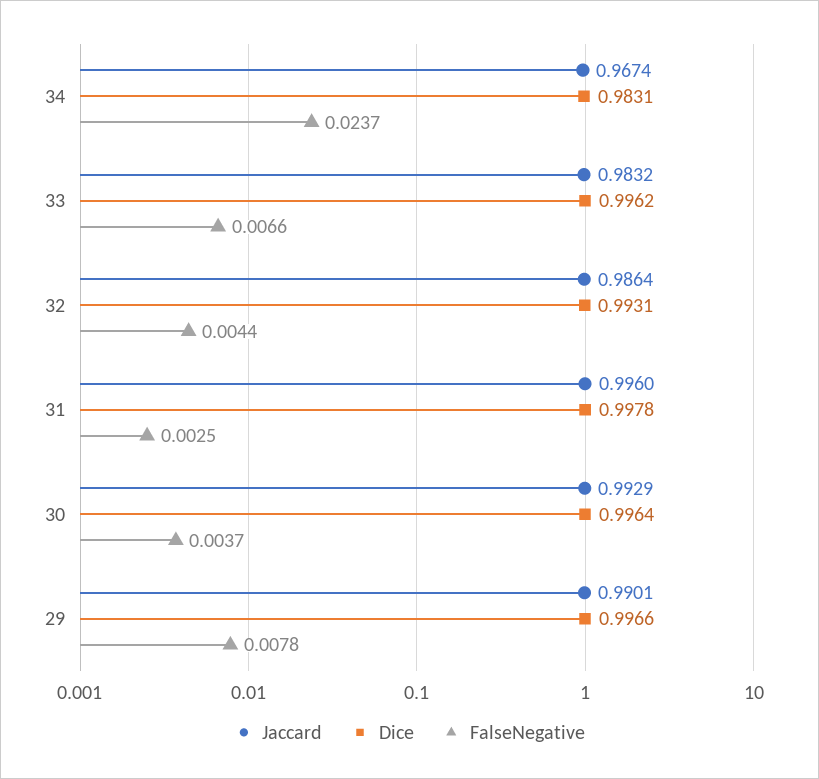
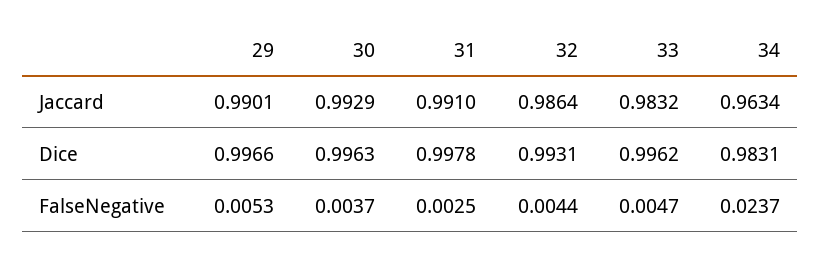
  {
    "Jaccard": {
-     "34": 0.9674,
+     "34": 0.9634,
      "33": 0.9832,
      "32": 0.9864,
-     "31": 0.996,
+     "31": 0.991,
      "30": 0.9929,
      "29": 0.9901
    },
    "Dice": {
      "34": 0.9831,
      "33": 0.9962,
      "32": 0.9931,
      "31": 0.9978,
-     "30": 0.9964,
+     "30": 0.9963,
      "29": 0.9966
    },
    "FalseNegative": {
      "34": 0.0237,
-     "33": 0.0066,
+     "33": 0.0047,
      "32": 0.0044,
      "31": 0.0025,
      "30": 0.0037,
-     "29": 0.0078
+     "29": 0.0053
    }
  }

